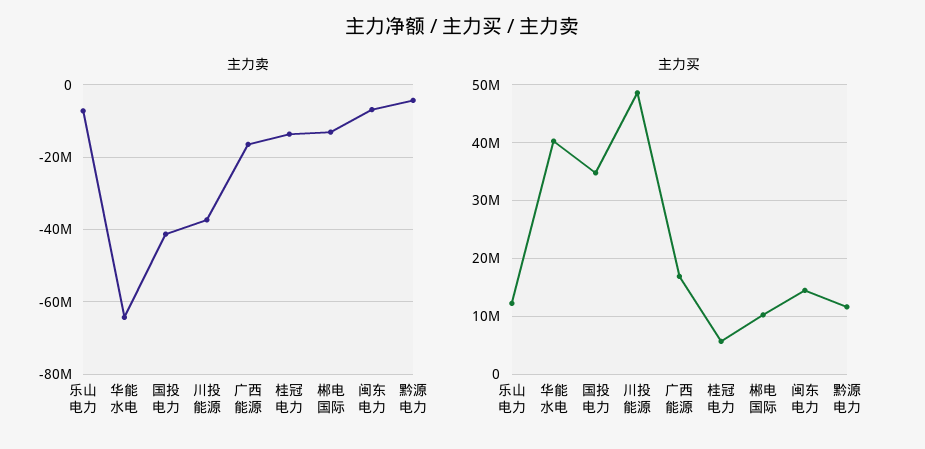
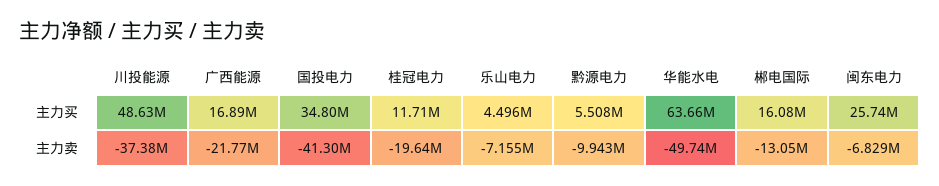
  {
    "主力卖": {
      "乐山电力": -7155000,
-     "华能水电": -64000000,
+     "华能水电": -49740000,
      "国投电力": -41300000,
      "川投能源": -37380000,
-     "广西能源": -16000000,
+     "广西能源": -21770000,
-     "桂冠电力": -14000000,
+     "桂冠电力": -19640000,
      "郴电国际": -13050000,
      "闽东电力": -6829000,
-     "黔源电力": -4000000
+     "黔源电力": -9943000
    },
    "主力买": {
-     "乐山电力": 12000000,
+     "乐山电力": 4496000,
-     "华能水电": 40000000,
+     "华能水电": 63660000,
      "国投电力": 34800000,
      "川投能源": 48630000,
      "广西能源": 16890000,
-     "桂冠电力": 6000000,
+     "桂冠电力": 11710000,
-     "郴电国际": 10000000,
+     "郴电国际": 16080000,
-     "闽东电力": 14000000,
+     "闽东电力": 25740000,
-     "黔源电力": 12000000
+     "黔源电力": 5508000
    }
  }

